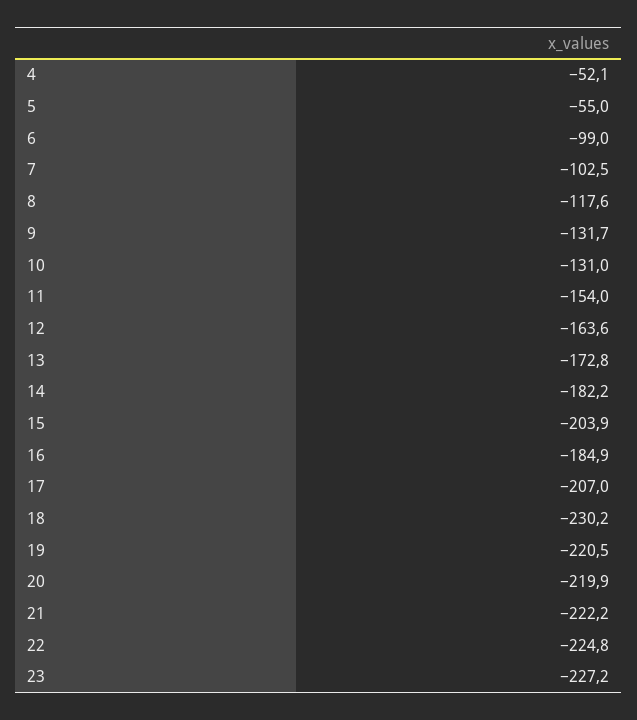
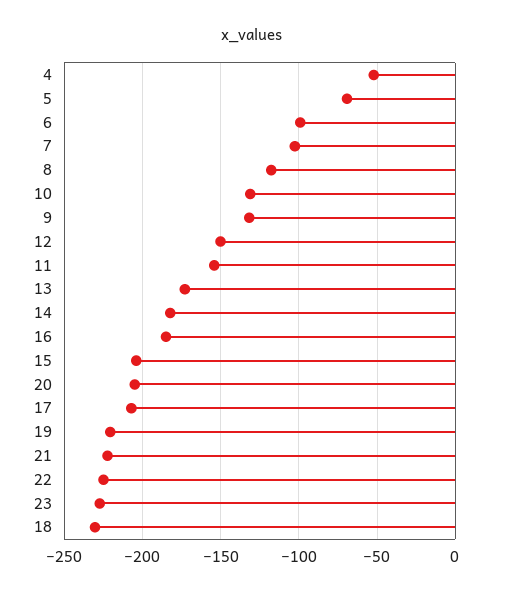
  {
    "4": -52.1,
-   "5": -55,
+   "5": -70,
    "6": -99,
    "7": -102.5,
    "8": -117.6,
    "9": -131.7,
    "10": -131,
    "11": -154,
-   "12": -163.6,
+   "12": -150,
    "13": -172.8,
    "14": -182.2,
    "15": -203.9,
    "16": -184.9,
    "17": -207,
    "18": -230.2,
    "19": -220.5,
-   "20": -219.9,
+   "20": -205,
    "21": -222.2,
    "22": -224.8,
    "23": -227.2
  }

